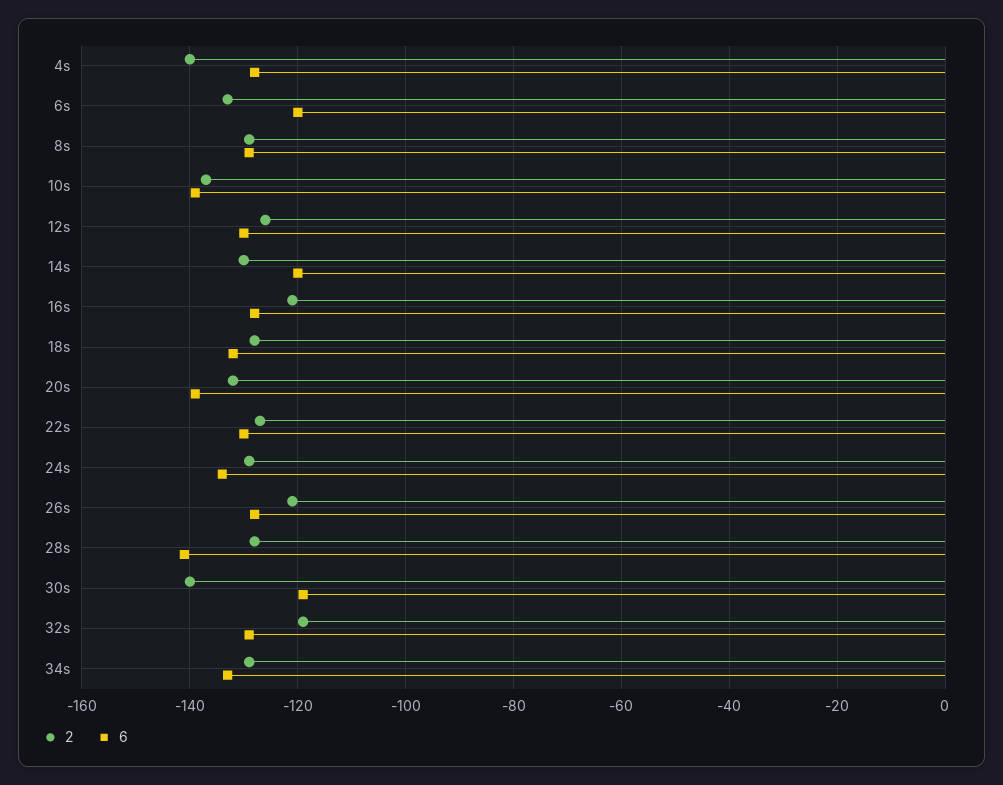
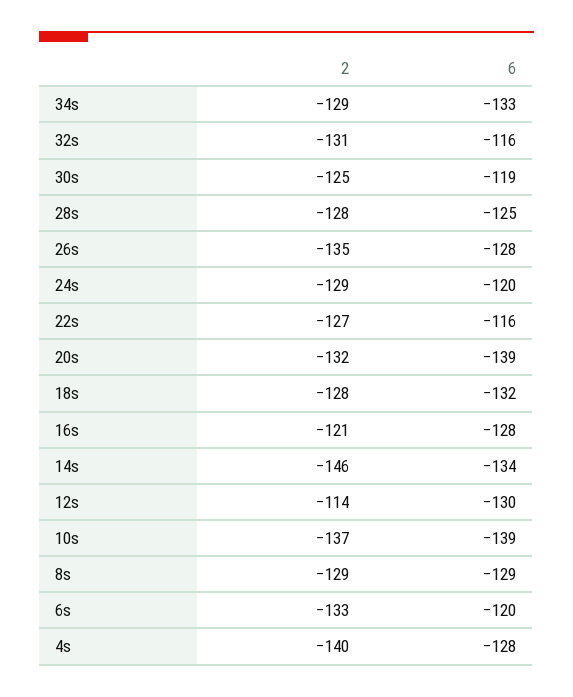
  {
    "2": {
      "4s": -140,
      "6s": -133,
      "8s": -129,
      "10s": -137,
-     "12s": -125,
+     "12s": -114,
-     "14s": -130,
+     "14s": -146,
      "16s": -121,
      "18s": -128,
      "20s": -132,
      "22s": -127,
      "24s": -129,
-     "26s": -120,
+     "26s": -135,
      "28s": -128,
-     "30s": -140,
+     "30s": -125,
-     "32s": -120,
+     "32s": -131,
      "34s": -129
    },
    "6": {
      "4s": -128,
      "6s": -120,
      "8s": -129,
      "10s": -139,
      "12s": -130,
-     "14s": -120,
+     "14s": -134,
      "16s": -128,
      "18s": -132,
      "20s": -139,
-     "22s": -130,
+     "22s": -116,
-     "24s": -135,
+     "24s": -120,
      "26s": -128,
-     "28s": -140,
+     "28s": -125,
      "30s": -119,
-     "32s": -130,
+     "32s": -116,
      "34s": -133
    }
  }

